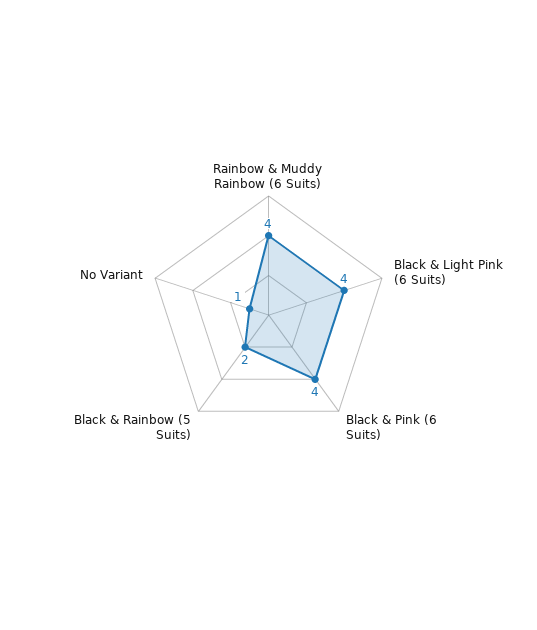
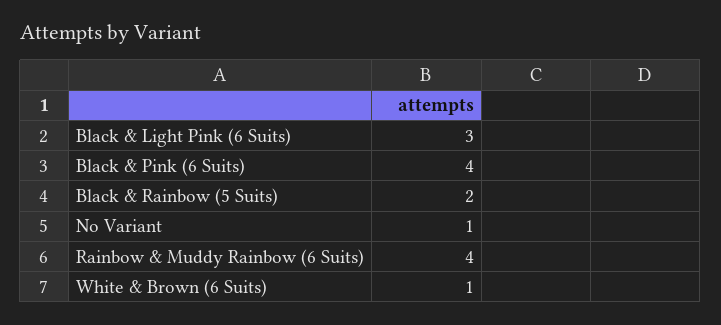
  {
    "Rainbow & Muddy Rainbow (6 Suits)": 4,
-   "Black & Light Pink (6 Suits)": 4,
+   "Black & Light Pink (6 Suits)": 3,
    "Black & Pink (6 Suits)": 4,
    "Black & Rainbow (5 Suits)": 2,
-   "No Variant": 1
+   "No Variant": 1,
+   "White & Brown (6 Suits)": 1
  }

